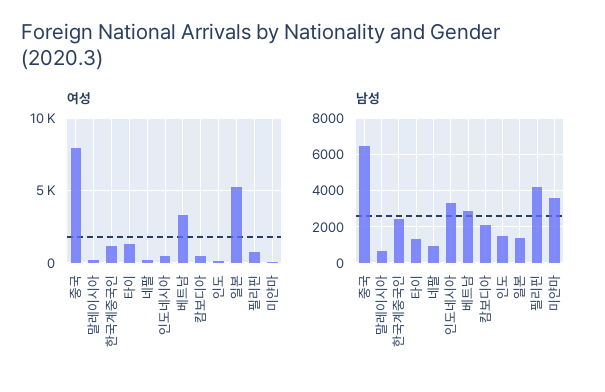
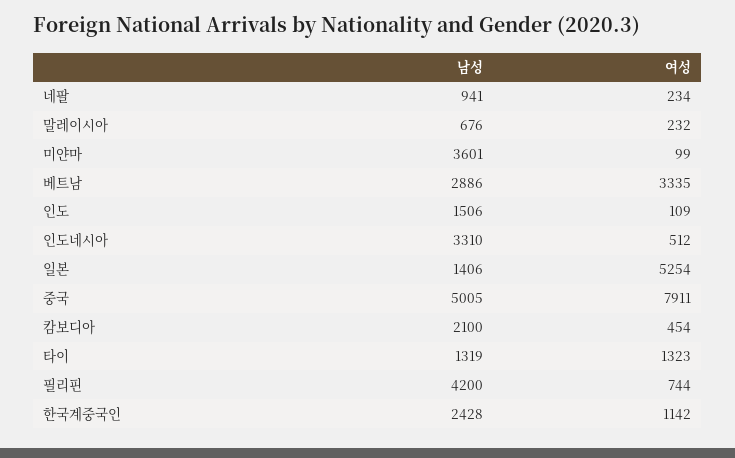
  {
    "여성": {
      "중국": 7911,
      "말레이시아": 232,
      "한국계중국인": 1142,
      "타이": 1323,
      "네팔": 234,
      "인도네시아": 512,
      "베트남": 3335,
      "캄보디아": 454,
      "인도": 109,
      "일본": 5254,
      "필리핀": 744,
      "미얀마": 99
    },
    "남성": {
-     "중국": 6500,
+     "중국": 5005,
      "말레이시아": 676,
      "한국계중국인": 2428,
      "타이": 1319,
      "네팔": 941,
      "인도네시아": 3310,
      "베트남": 2886,
      "캄보디아": 2100,
      "인도": 1506,
      "일본": 1406,
      "필리핀": 4200,
      "미얀마": 3601
    }
  }

